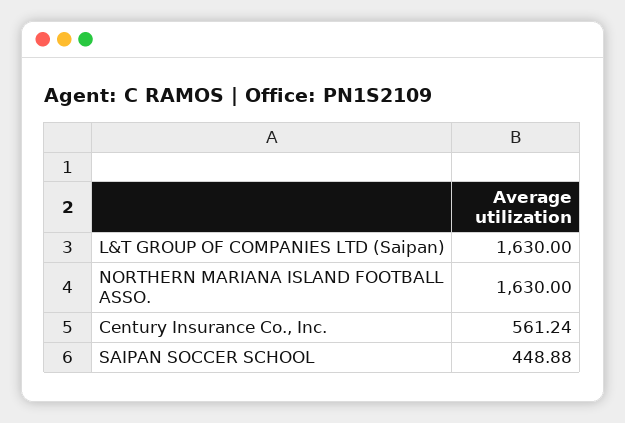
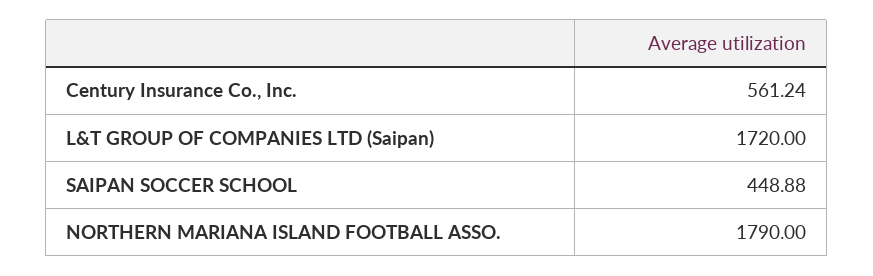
  {
-   "L&T GROUP OF COMPANIES LTD (Saipan)": 1630,
+   "L&T GROUP OF COMPANIES LTD (Saipan)": 1720,
-   "NORTHERN MARIANA ISLAND FOOTBALL ASSO.": 1630,
+   "NORTHERN MARIANA ISLAND FOOTBALL ASSO.": 1790,
    "Century Insurance Co., Inc.": 561.24,
    "SAIPAN SOCCER SCHOOL": 448.88
  }

